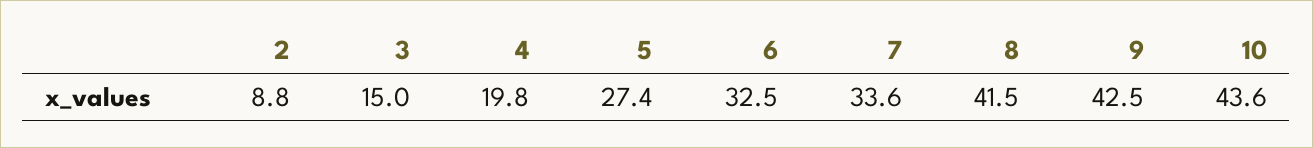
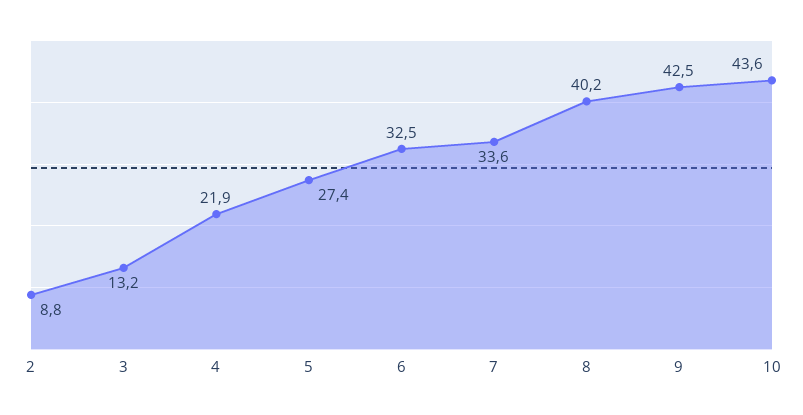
  {
    "2": 8.8,
-   "3": 15,
+   "3": 13.2,
-   "4": 19.8,
+   "4": 21.9,
    "5": 27.4,
    "6": 32.5,
    "7": 33.6,
-   "8": 41.5,
+   "8": 40.2,
    "9": 42.5,
    "10": 43.6
  }

